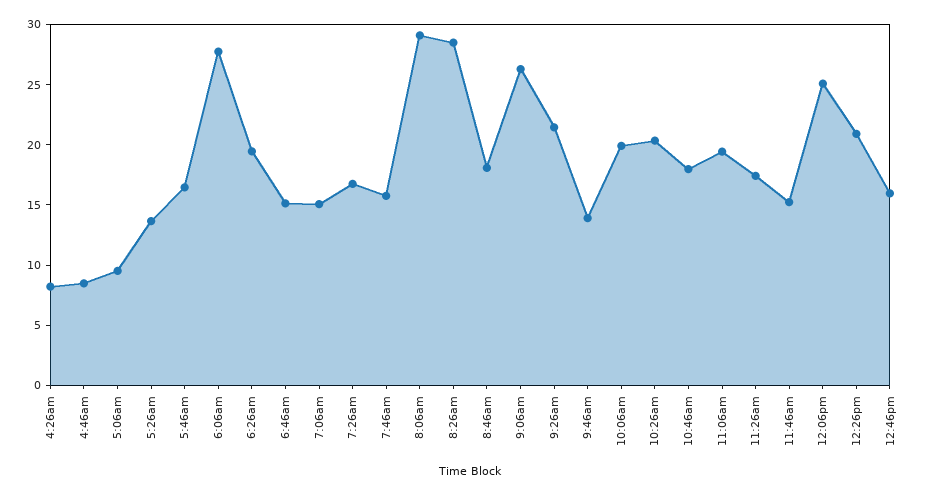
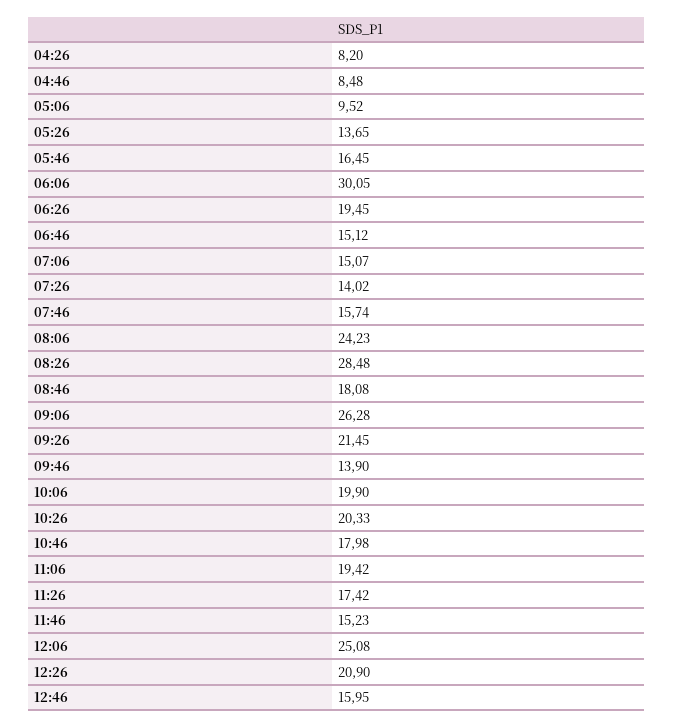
  {
    "4:26am": 8.2,
    "4:46am": 8.48,
    "5:06am": 9.52,
    "5:26am": 13.65,
    "5:46am": 16.45,
-   "6:06am": 28,
+   "6:06am": 30.05,
    "6:26am": 19.45,
    "6:46am": 15.12,
    "7:06am": 15.07,
-   "7:26am": 17,
+   "7:26am": 14.02,
    "7:46am": 15.74,
-   "8:06am": 29,
+   "8:06am": 24.23,
    "8:26am": 28.48,
    "8:46am": 18.08,
    "9:06am": 26.28,
    "9:26am": 21.45,
    "9:46am": 13.9,
    "10:06am": 19.9,
    "10:26am": 20.33,
    "10:46am": 17.98,
    "11:06am": 19.42,
    "11:26am": 17.42,
    "11:46am": 15.23,
    "12:06pm": 25.08,
    "12:26pm": 20.9,
    "12:46pm": 15.95
  }

